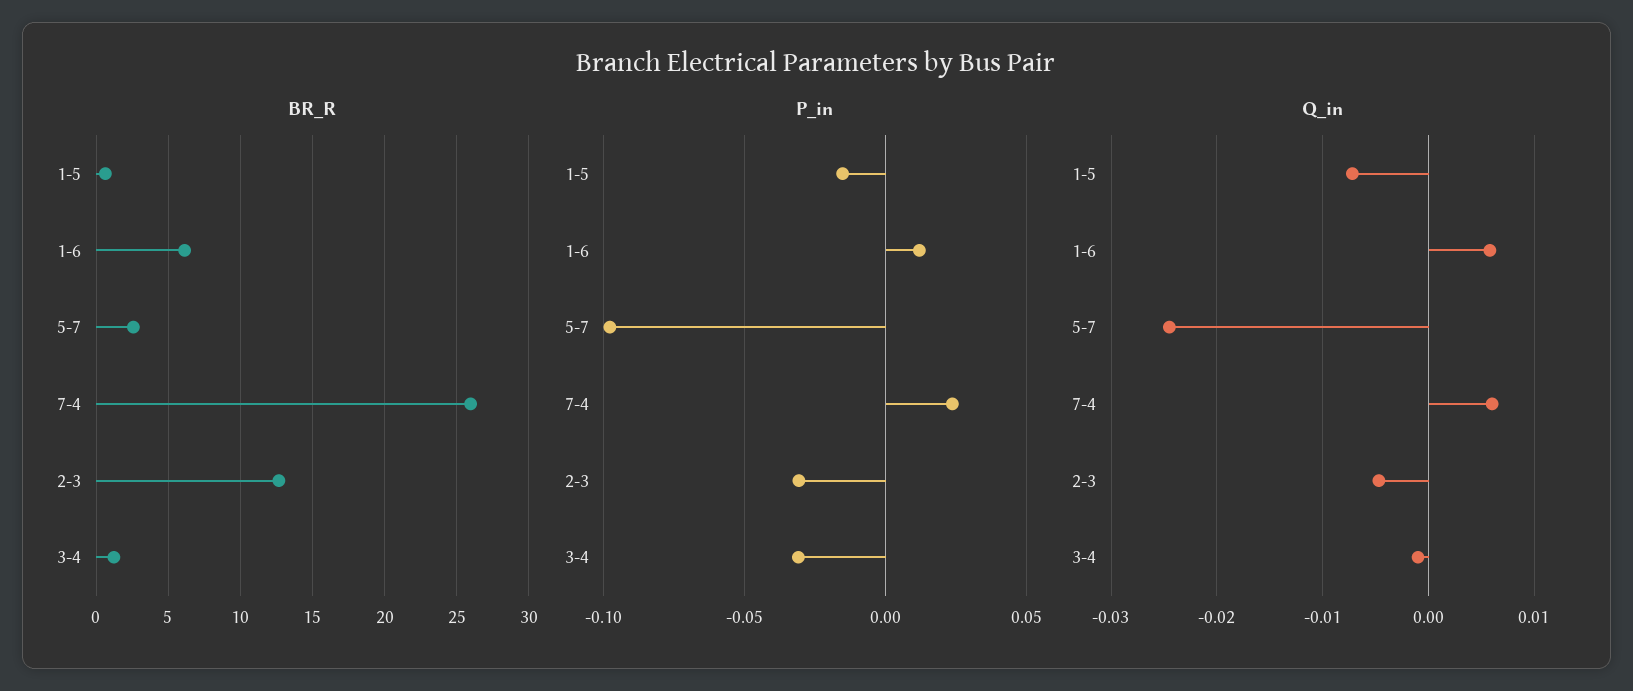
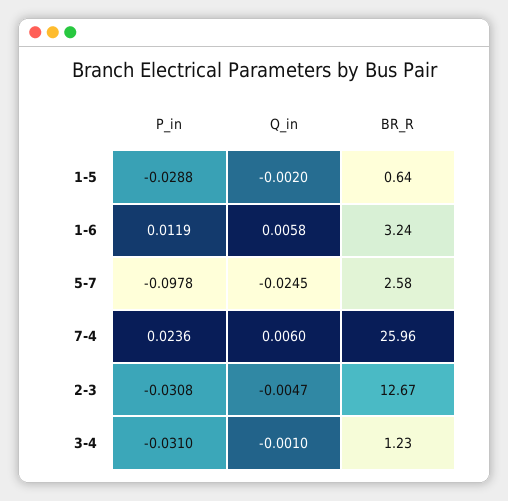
  {
    "BR_R": {
      "1-5": 0.64,
-     "1-6": 6,
+     "1-6": 3.24,
      "5-7": 2.58,
      "7-4": 25.96,
      "2-3": 12.67,
      "3-4": 1.23
    },
    "P_in": {
-     "1-5": -0.015,
+     "1-5": -0.0288,
      "1-6": 0.0119,
      "5-7": -0.0978,
      "7-4": 0.0236,
      "2-3": -0.0308,
      "3-4": -0.031
    },
    "Q_in": {
-     "1-5": -0.007,
+     "1-5": -0.002,
      "1-6": 0.0058,
      "5-7": -0.0245,
      "7-4": 0.006,
      "2-3": -0.0047,
      "3-4": -0.001
    }
  }

